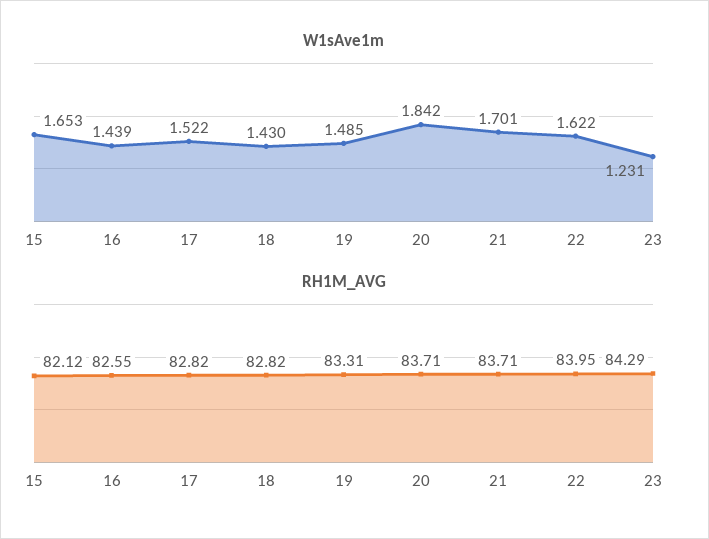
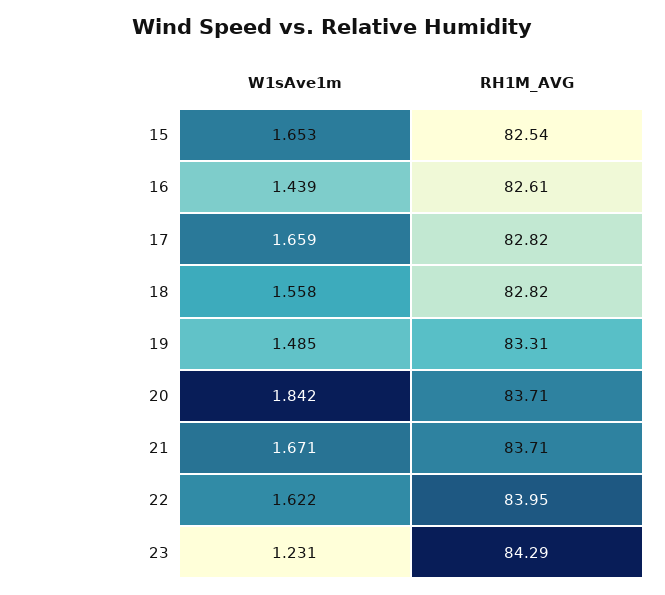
  {
    "W1sAve1m": {
      "15": 1.653,
      "16": 1.439,
-     "17": 1.522,
+     "17": 1.659,
-     "18": 1.43,
+     "18": 1.558,
      "19": 1.485,
      "20": 1.842,
-     "21": 1.701,
+     "21": 1.671,
      "22": 1.622,
      "23": 1.231
    },
    "RH1M_AVG": {
-     "15": 82.12,
+     "15": 82.54,
-     "16": 82.55,
+     "16": 82.61,
      "17": 82.82,
      "18": 82.82,
      "19": 83.31,
      "20": 83.71,
      "21": 83.71,
      "22": 83.95,
      "23": 84.29
    }
  }

